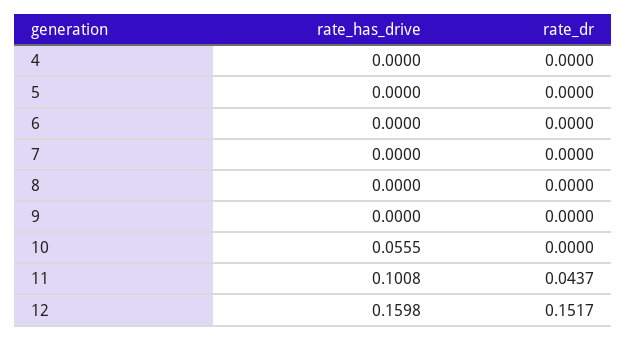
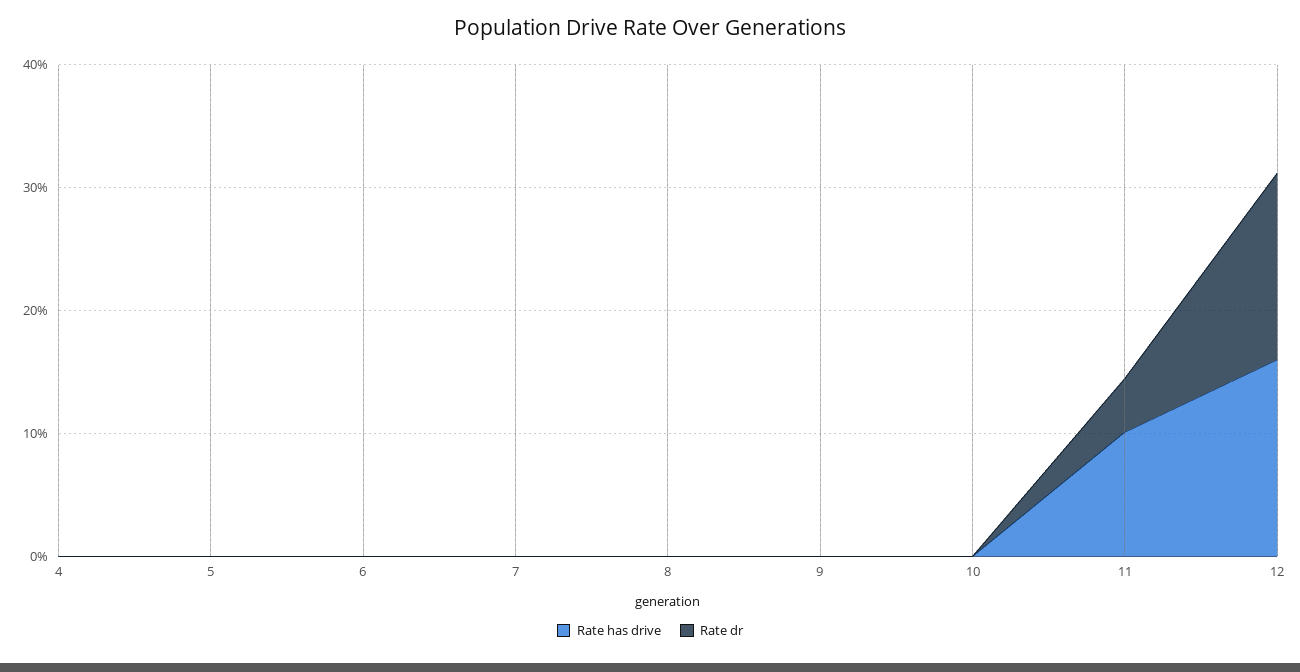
  {
    "rate_has_drive": {
      "4": 0,
      "5": 0,
      "6": 0,
      "7": 0,
      "8": 0,
      "9": 0,
-     "10": 0.0555,
+     "10": 0,
      "11": 0.1008,
      "12": 0.1598
    },
    "rate_dr": {
      "4": 0,
      "5": 0,
      "6": 0,
      "7": 0,
      "8": 0,
      "9": 0,
      "10": 0,
      "11": 0.0437,
      "12": 0.1517
    }
  }

